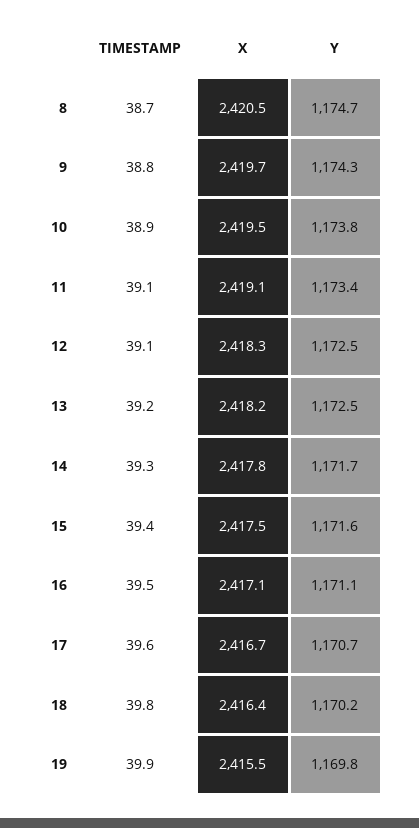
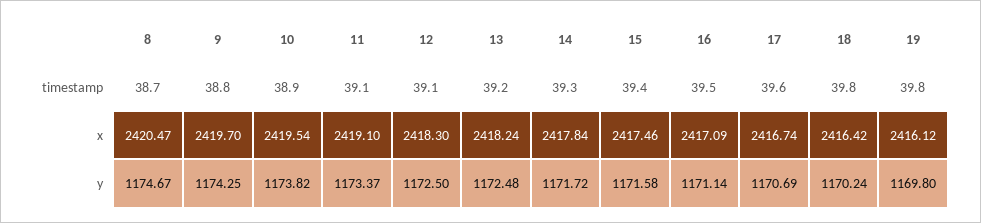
  {
    "TIMESTAMP": {
      "8": 38.7,
      "9": 38.8,
      "10": 38.9,
      "11": 39.1,
      "12": 39.1,
      "13": 39.2,
      "14": 39.3,
      "15": 39.4,
      "16": 39.5,
      "17": 39.6,
      "18": 39.8,
-     "19": 39.9
+     "19": 39.8
    },
    "X": {
      "8": 2420.47,
      "9": 2419.7,
      "10": 2419.54,
      "11": 2419.1,
      "12": 2418.3,
      "13": 2418.24,
      "14": 2417.84,
      "15": 2417.46,
      "16": 2417.09,
      "17": 2416.74,
      "18": 2416.42,
-     "19": 2415.5
+     "19": 2416.12
    },
    "Y": {
      "8": 1174.67,
      "9": 1174.25,
      "10": 1173.82,
      "11": 1173.37,
      "12": 1172.5,
      "13": 1172.48,
      "14": 1171.72,
      "15": 1171.58,
      "16": 1171.14,
      "17": 1170.69,
      "18": 1170.24,
      "19": 1169.8
    }
  }

